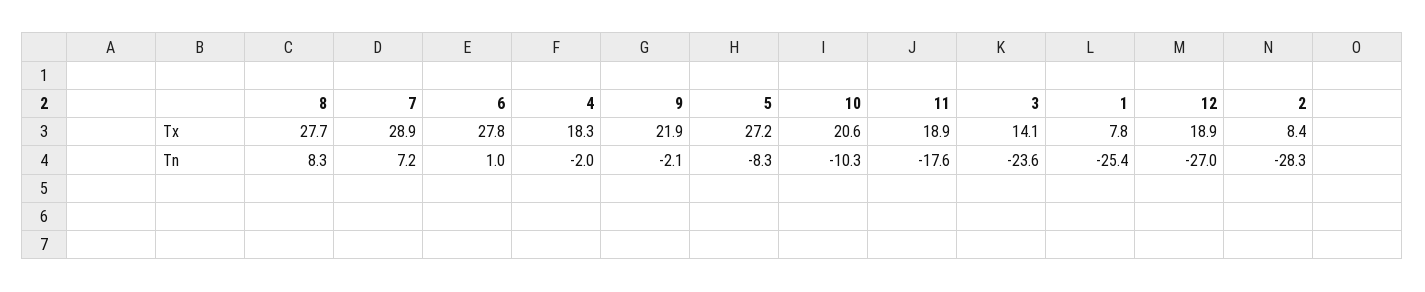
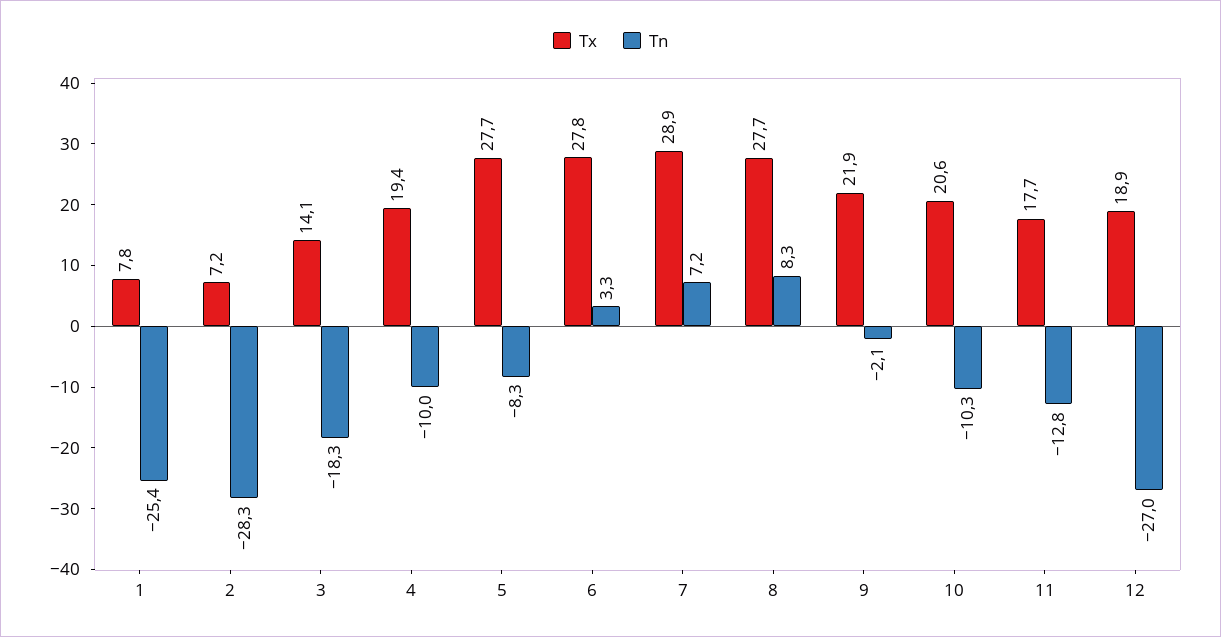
  {
    "Tx": {
      "8": 27.7,
      "7": 28.9,
      "6": 27.8,
-     "4": 18.3,
+     "4": 19.4,
      "9": 21.9,
-     "5": 27.2,
+     "5": 27.7,
      "10": 20.6,
-     "11": 18.9,
+     "11": 17.7,
      "3": 14.1,
      "1": 7.8,
      "12": 18.9,
-     "2": 8.4
+     "2": 7.2
    },
    "Tn": {
      "8": 8.3,
      "7": 7.2,
-     "6": 1,
+     "6": 3.3,
-     "4": -2,
+     "4": -10,
      "9": -2.1,
      "5": -8.3,
      "10": -10.3,
-     "11": -17.6,
+     "11": -12.8,
-     "3": -23.6,
+     "3": -18.3,
      "1": -25.4,
      "12": -27,
      "2": -28.3
    }
  }

